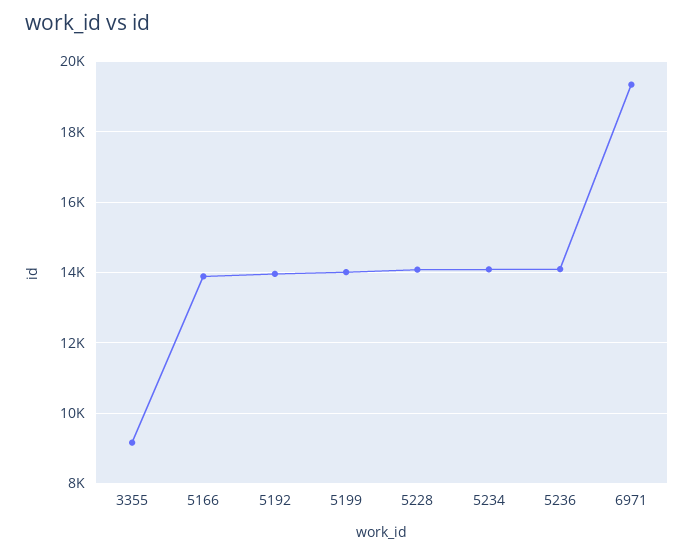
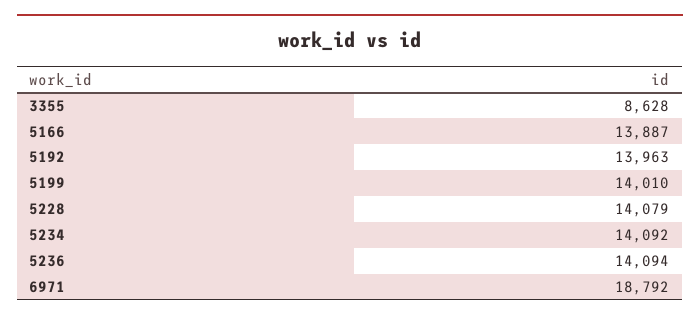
  {
-   "3355": 9200,
+   "3355": 8628,
    "5166": 13887,
    "5192": 13963,
    "5199": 14010,
    "5228": 14079,
    "5234": 14092,
    "5236": 14094,
-   "6971": 19400
+   "6971": 18792
  }

